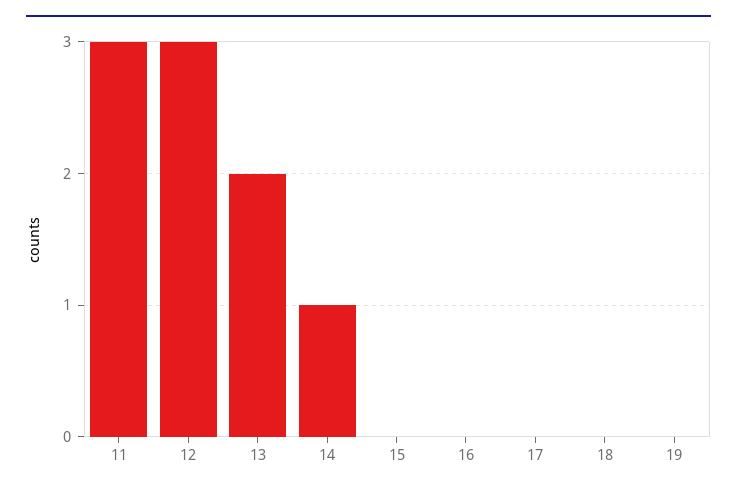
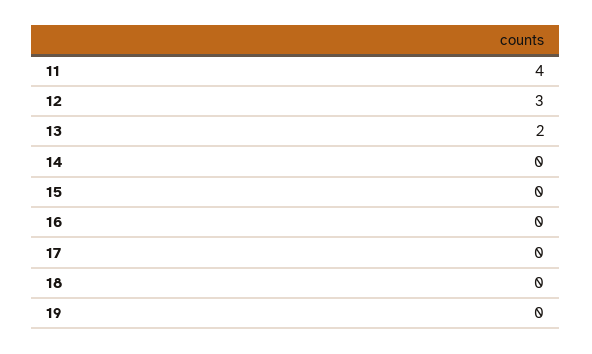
  {
-   "11": 3,
+   "11": 4,
    "12": 3,
    "13": 2,
-   "14": 1,
+   "14": 0,
    "15": 0,
    "16": 0,
    "17": 0,
    "18": 0,
    "19": 0
  }

